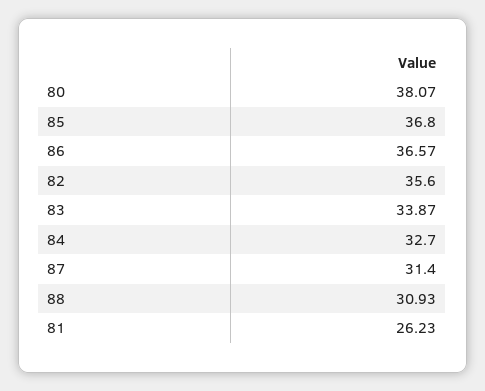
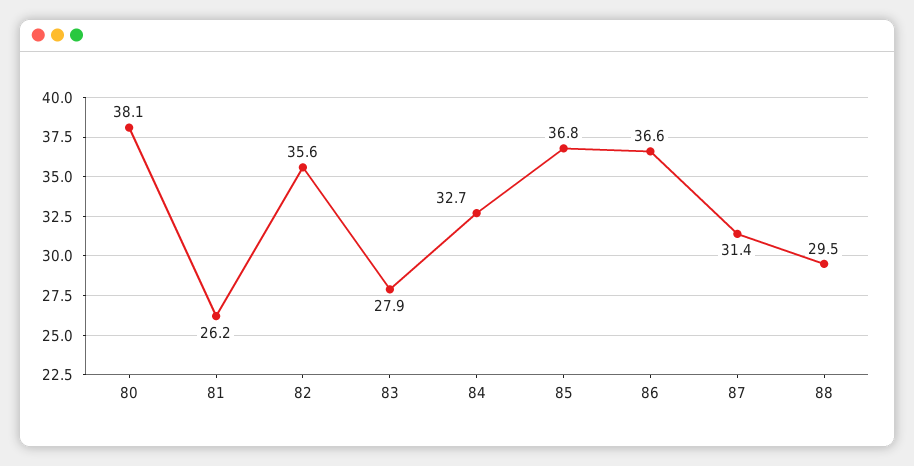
  {
    "80": 38.07,
    "85": 36.8,
    "86": 36.57,
    "82": 35.6,
-   "83": 33.87,
+   "83": 27.9,
    "84": 32.7,
    "87": 31.4,
-   "88": 30.93,
+   "88": 29.5,
    "81": 26.23
  }

